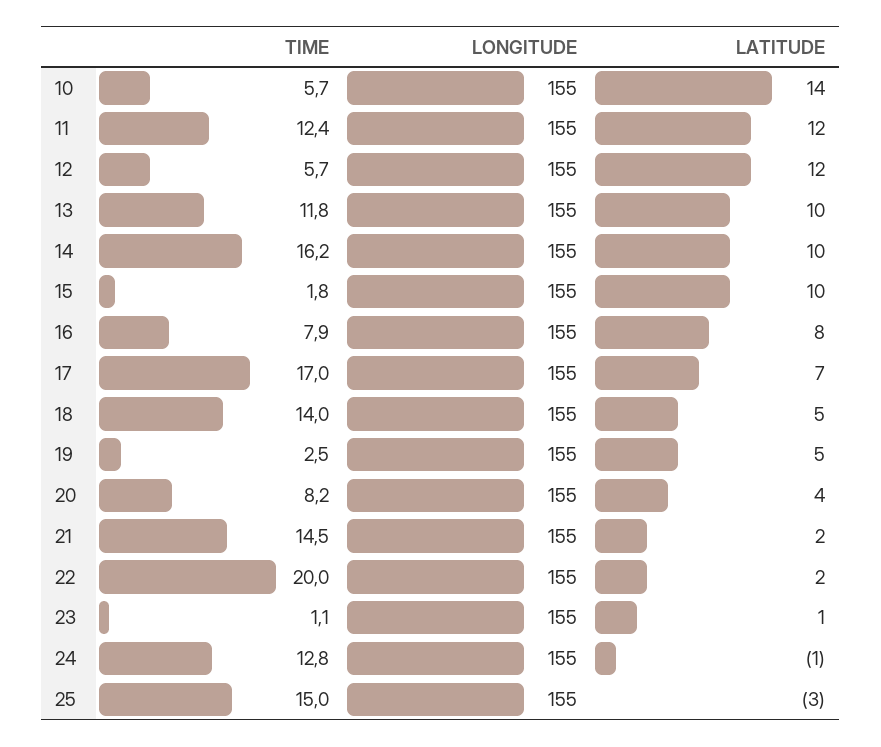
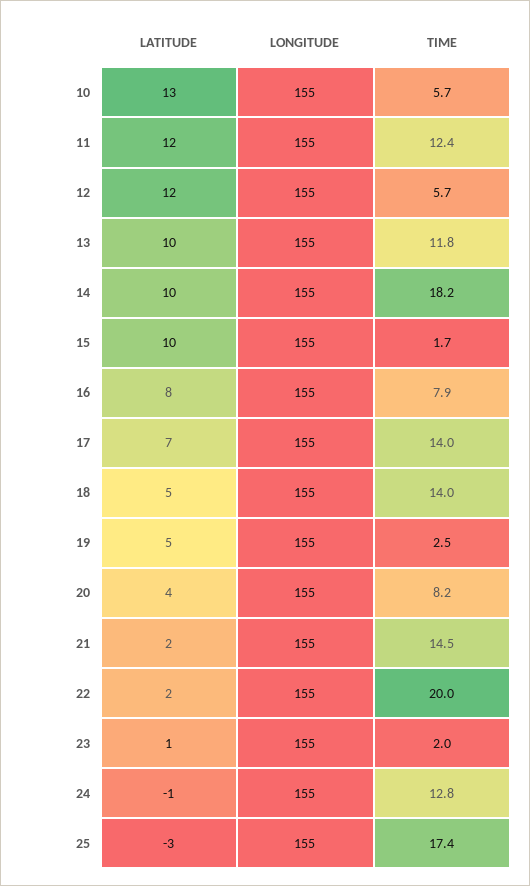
  {
    "TIME": {
      "10": 5.7,
      "11": 12.4,
      "12": 5.7,
      "13": 11.8,
-     "14": 16.2,
+     "14": 18.2,
-     "15": 1.8,
+     "15": 1.7,
      "16": 7.9,
-     "17": 17,
+     "17": 14,
      "18": 14,
      "19": 2.5,
      "20": 8.2,
      "21": 14.5,
      "22": 20,
-     "23": 1.1,
+     "23": 2,
      "24": 12.8,
-     "25": 15
+     "25": 17.4
    },
    "LONGITUDE": {
      "10": 155,
      "11": 155,
      "12": 155,
      "13": 155,
      "14": 155,
      "15": 155,
      "16": 155,
      "17": 155,
      "18": 155,
      "19": 155,
      "20": 155,
      "21": 155,
      "22": 155,
      "23": 155,
      "24": 155,
      "25": 155
    },
    "LATITUDE": {
-     "10": 14,
+     "10": 13,
      "11": 12,
      "12": 12,
      "13": 10,
      "14": 10,
      "15": 10,
      "16": 8,
      "17": 7,
      "18": 5,
      "19": 5,
      "20": 4,
      "21": 2,
      "22": 2,
      "23": 1,
      "24": -1,
      "25": -3
    }
  }

